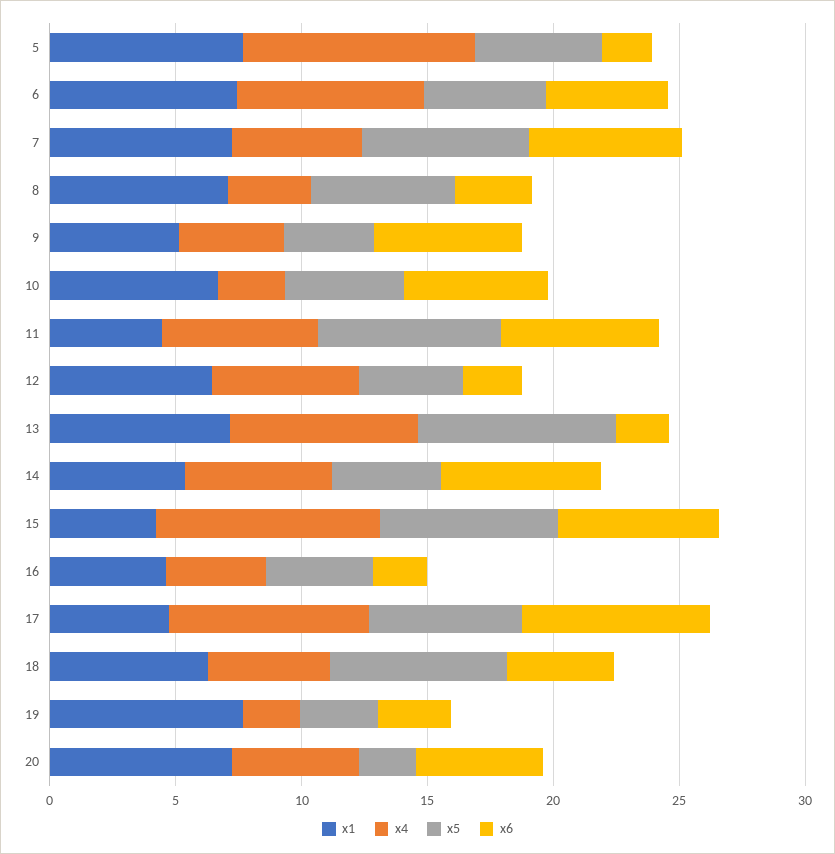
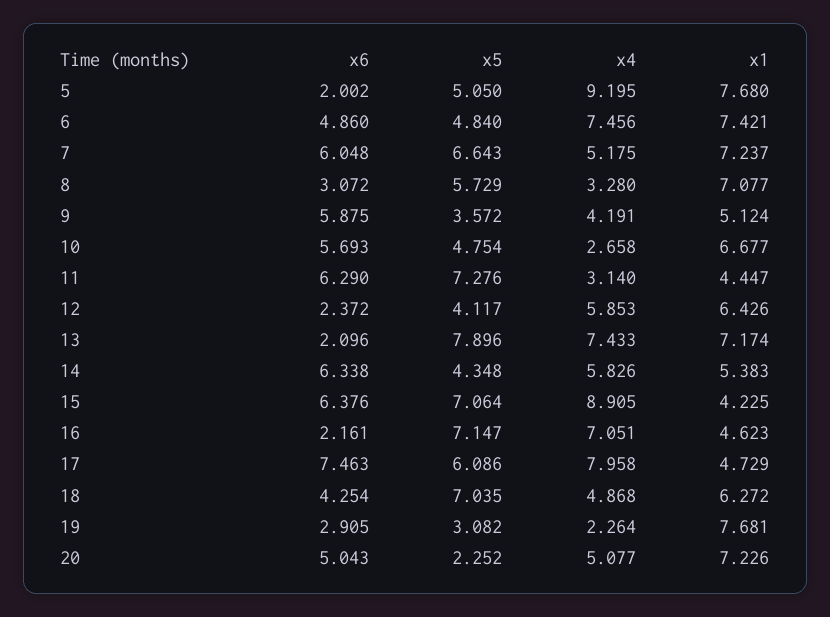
  {
    "x1": {
      "5": 7.68,
      "6": 7.421,
      "7": 7.237,
      "8": 7.077,
      "9": 5.124,
      "10": 6.677,
      "11": 4.447,
      "12": 6.426,
      "13": 7.174,
      "14": 5.383,
      "15": 4.225,
      "16": 4.623,
      "17": 4.729,
      "18": 6.272,
      "19": 7.681,
      "20": 7.226
    },
    "x4": {
      "5": 9.195,
      "6": 7.456,
      "7": 5.175,
      "8": 3.28,
      "9": 4.191,
      "10": 2.658,
-     "11": 6,
+     "11": 3.14,
      "12": 5.853,
      "13": 7.433,
      "14": 5.826,
      "15": 8.905,
-     "16": 4,
+     "16": 7.051,
      "17": 7.958,
      "18": 4.868,
      "19": 2.264,
      "20": 5.077
    },
    "x5": {
      "5": 5.05,
      "6": 4.84,
      "7": 6.643,
      "8": 5.729,
      "9": 3.572,
      "10": 4.754,
      "11": 7.276,
      "12": 4.117,
      "13": 7.896,
      "14": 4.348,
      "15": 7.064,
-     "16": 4,
+     "16": 7.147,
      "17": 6.086,
      "18": 7.035,
      "19": 3.082,
      "20": 2.252
    },
    "x6": {
      "5": 2.002,
      "6": 4.86,
      "7": 6.048,
      "8": 3.072,
      "9": 5.875,
      "10": 5.693,
      "11": 6.29,
      "12": 2.372,
      "13": 2.096,
      "14": 6.338,
      "15": 6.376,
      "16": 2.161,
      "17": 7.463,
      "18": 4.254,
      "19": 2.905,
      "20": 5.043
    }
  }

